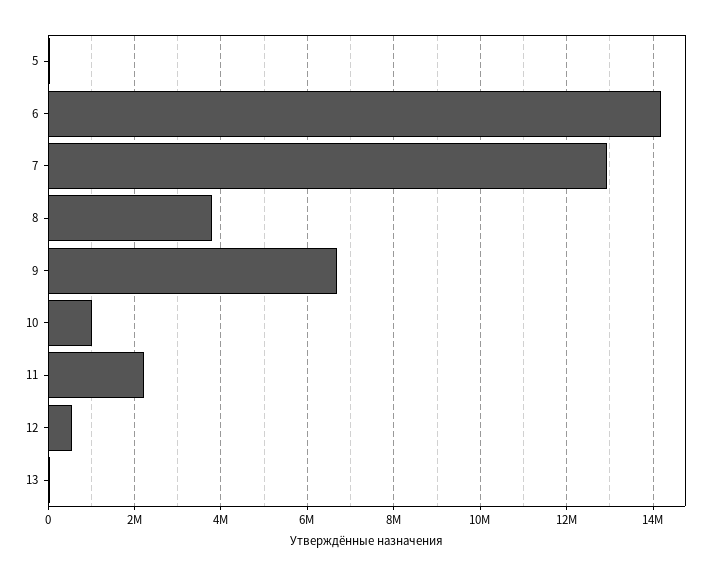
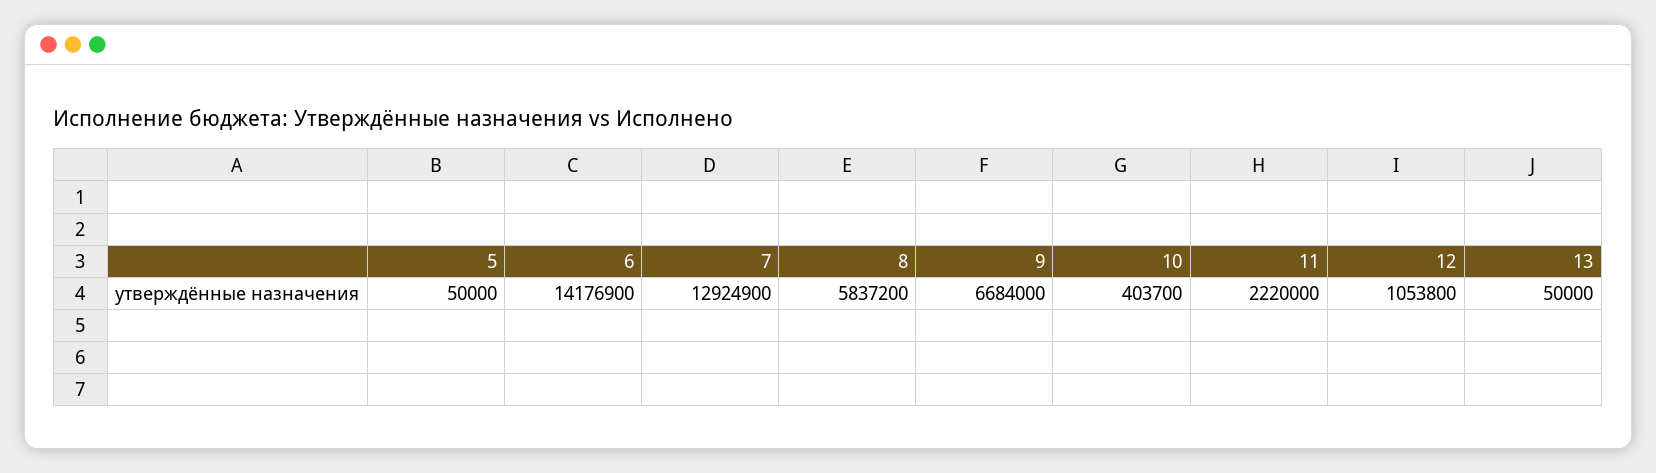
  {
    "5": 50000,
    "6": 14176900,
    "7": 12924900,
-   "8": 3800000,
+   "8": 5837200,
    "9": 6684000,
-   "10": 1000000,
+   "10": 403700,
    "11": 2220000,
-   "12": 600000,
+   "12": 1053800,
    "13": 50000
  }

